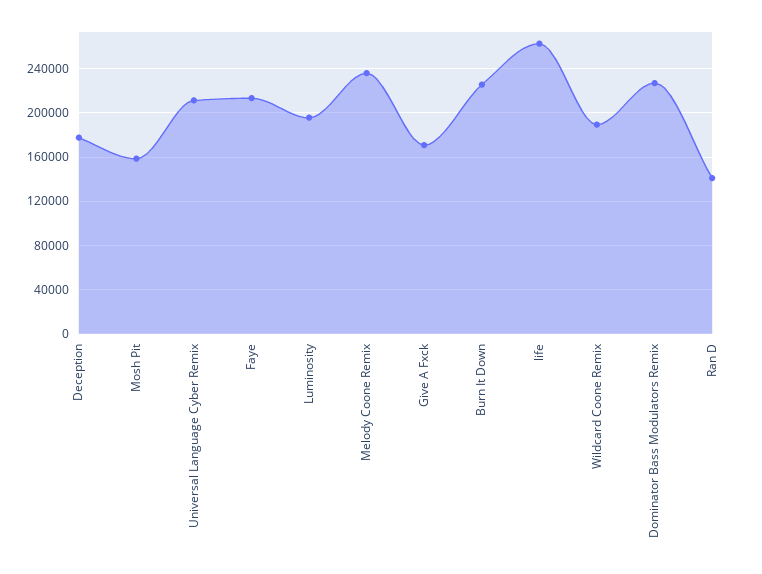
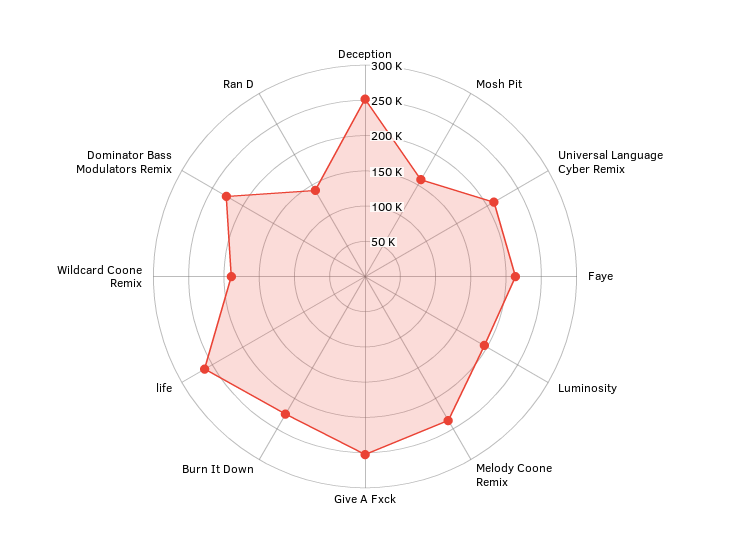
  {
-   "Deception": 180000,
+   "Deception": 250000,
    "Mosh Pit": 160000,
    "Universal Language Cyber Remix": 210000,
    "Faye": 210000,
    "Luminosity": 200000,
    "Melody Coone Remix": 240000,
-   "Give A Fxck": 170000,
+   "Give A Fxck": 250000,
    "Burn It Down": 230000,
    "life": 260000,
    "Wildcard Coone Remix": 190000,
    "Dominator Bass Modulators Remix": 230000,
    "Ran D": 140000
  }

